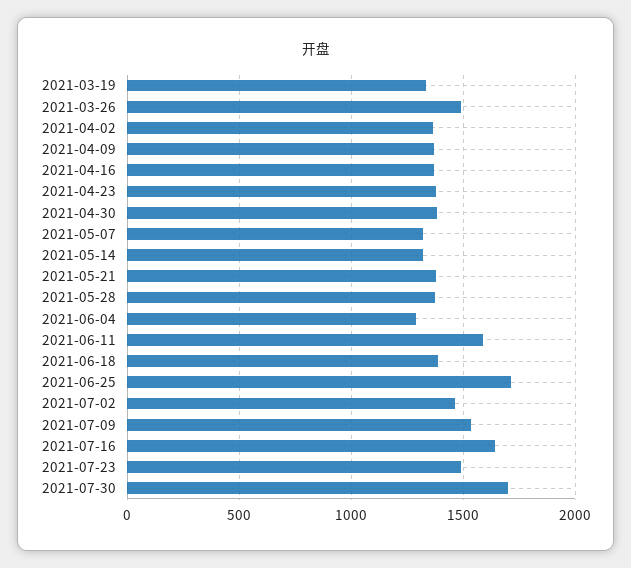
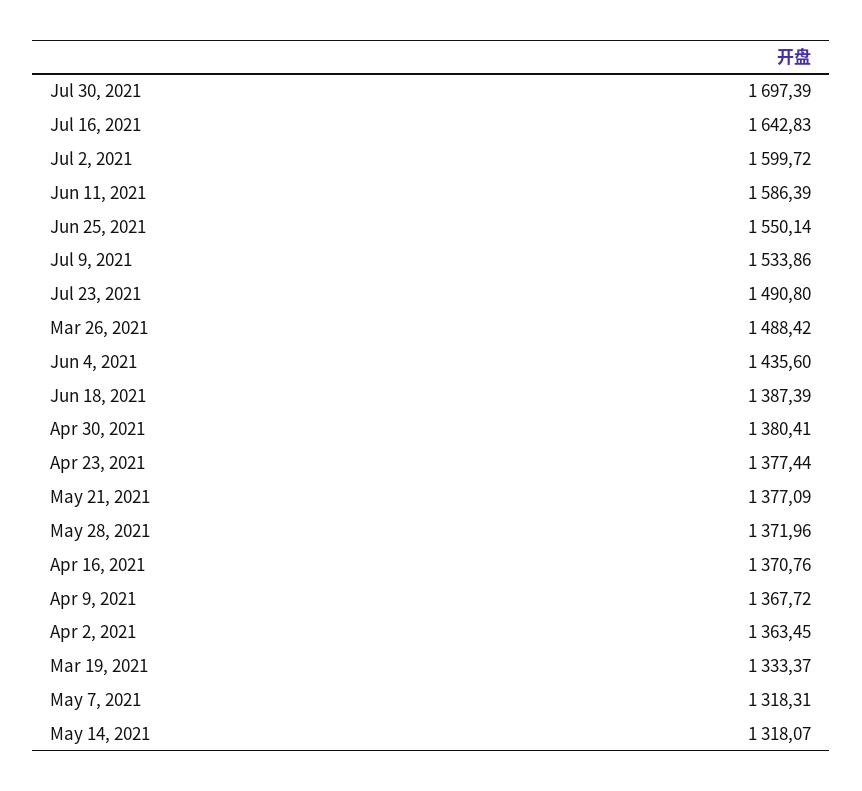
  {
    "2021-03-19": 1333.37,
    "2021-03-26": 1488.42,
    "2021-04-02": 1363.45,
    "2021-04-09": 1367.72,
    "2021-04-16": 1370.76,
    "2021-04-23": 1377.44,
    "2021-04-30": 1380.41,
    "2021-05-07": 1318.31,
    "2021-05-14": 1318.07,
    "2021-05-21": 1377.09,
    "2021-05-28": 1371.96,
-   "2021-06-04": 1300,
+   "2021-06-04": 1435.6,
    "2021-06-11": 1586.39,
    "2021-06-18": 1387.39,
-   "2021-06-25": 1700,
+   "2021-06-25": 1550.14,
-   "2021-07-02": 1450,
+   "2021-07-02": 1599.72,
    "2021-07-09": 1533.86,
    "2021-07-16": 1642.83,
    "2021-07-23": 1490.8,
    "2021-07-30": 1697.39
  }

